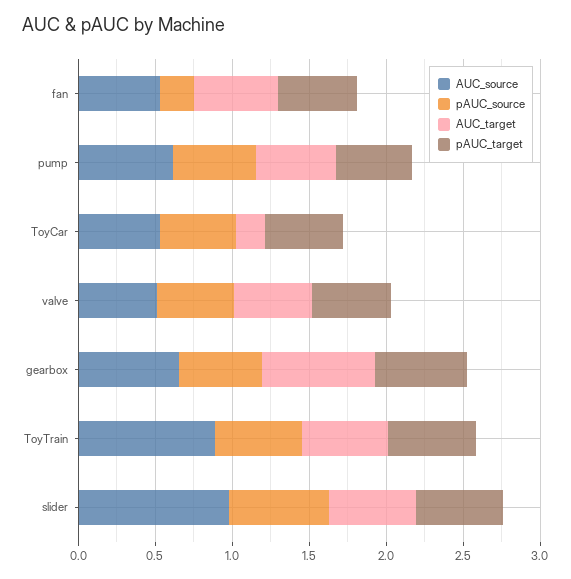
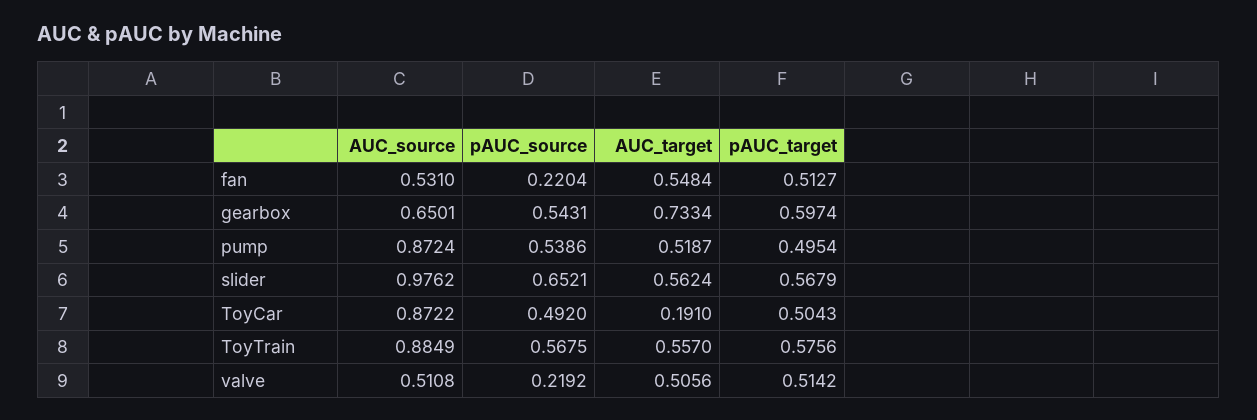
  {
    "AUC_source": {
      "fan": 0.531,
-     "pump": 0.6,
+     "pump": 0.8724,
-     "ToyCar": 0.5,
+     "ToyCar": 0.8722,
      "valve": 0.5108,
      "gearbox": 0.6501,
      "ToyTrain": 0.8849,
      "slider": 0.9762
    },
    "pAUC_source": {
      "fan": 0.2204,
      "pump": 0.5386,
      "ToyCar": 0.492,
-     "valve": 0.5,
+     "valve": 0.2192,
      "gearbox": 0.5431,
      "ToyTrain": 0.5675,
      "slider": 0.6521
    },
    "AUC_target": {
      "fan": 0.5484,
      "pump": 0.5187,
      "ToyCar": 0.191,
      "valve": 0.5056,
      "gearbox": 0.7334,
      "ToyTrain": 0.557,
      "slider": 0.5624
    },
    "pAUC_target": {
      "fan": 0.5127,
      "pump": 0.4954,
      "ToyCar": 0.5043,
      "valve": 0.5142,
      "gearbox": 0.5974,
      "ToyTrain": 0.5756,
      "slider": 0.5679
    }
  }

